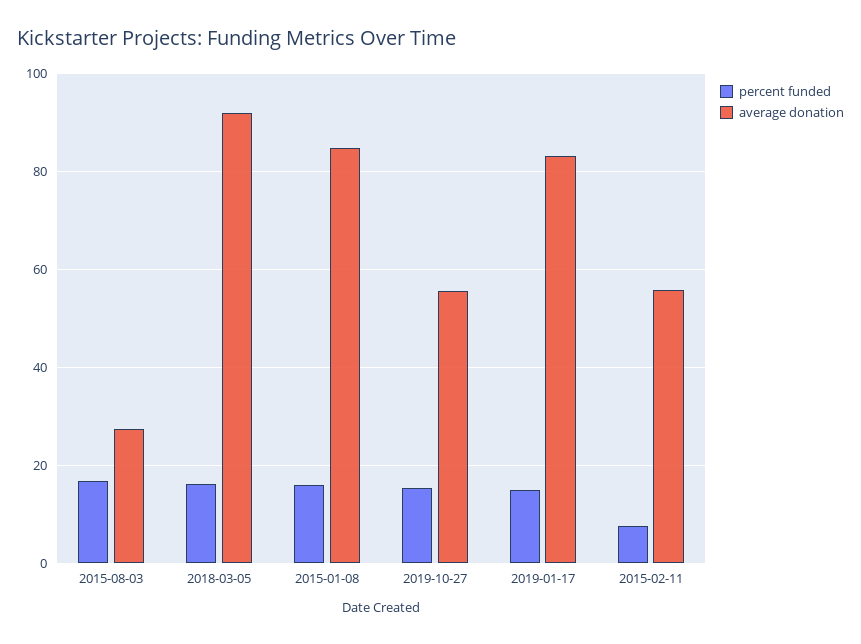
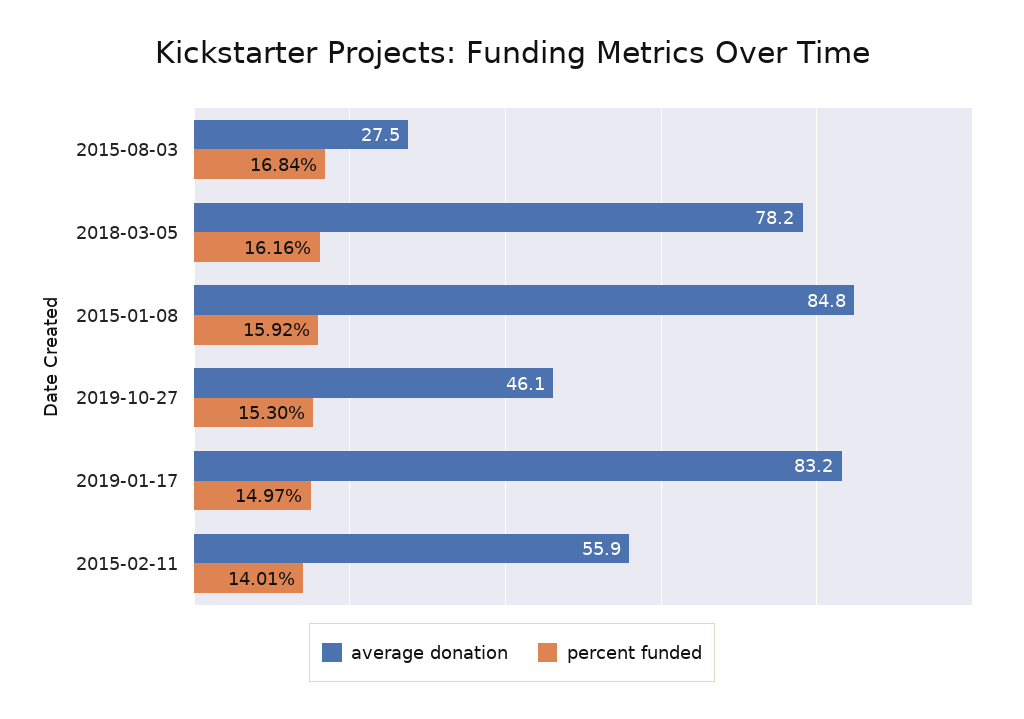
  {
    "percent funded": {
      "2015-08-03": 16.84,
      "2018-03-05": 16.16,
      "2015-01-08": 15.92,
      "2019-10-27": 15.3,
      "2019-01-17": 14.97,
-     "2015-02-11": 8
+     "2015-02-11": 14.01
    },
    "average donation": {
      "2015-08-03": 27.5,
-     "2018-03-05": 92,
+     "2018-03-05": 78.2,
      "2015-01-08": 84.8,
-     "2019-10-27": 56,
+     "2019-10-27": 46.1,
      "2019-01-17": 83.2,
      "2015-02-11": 55.9
    }
  }

